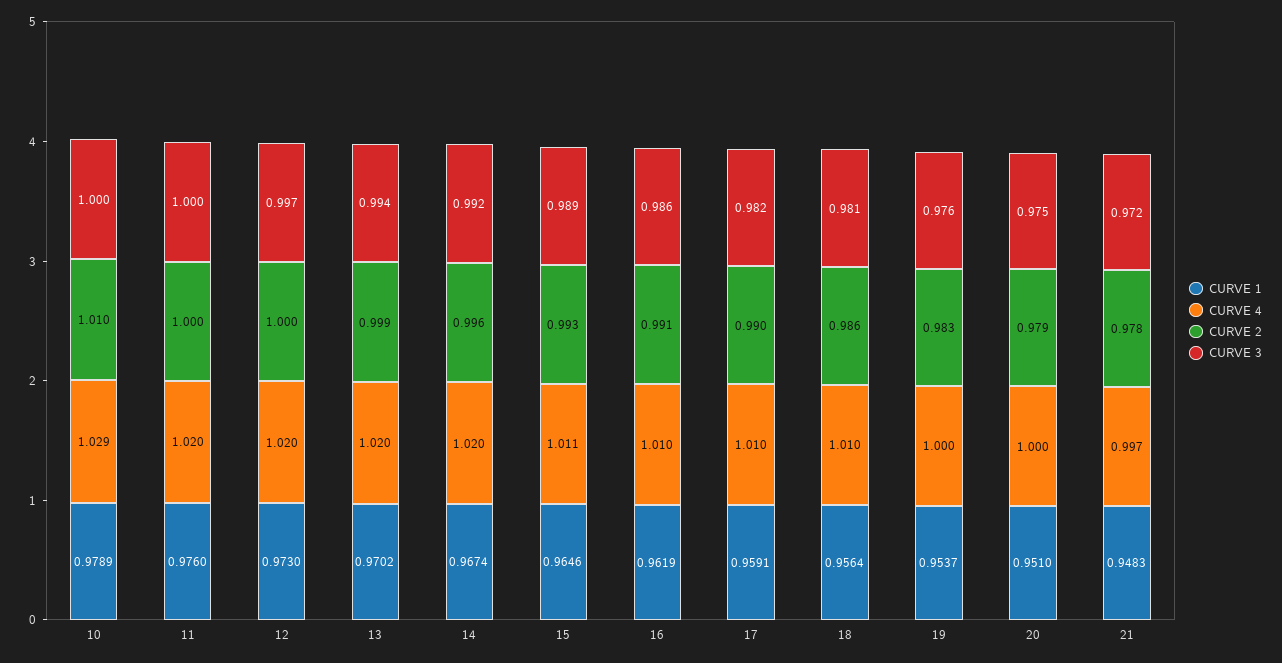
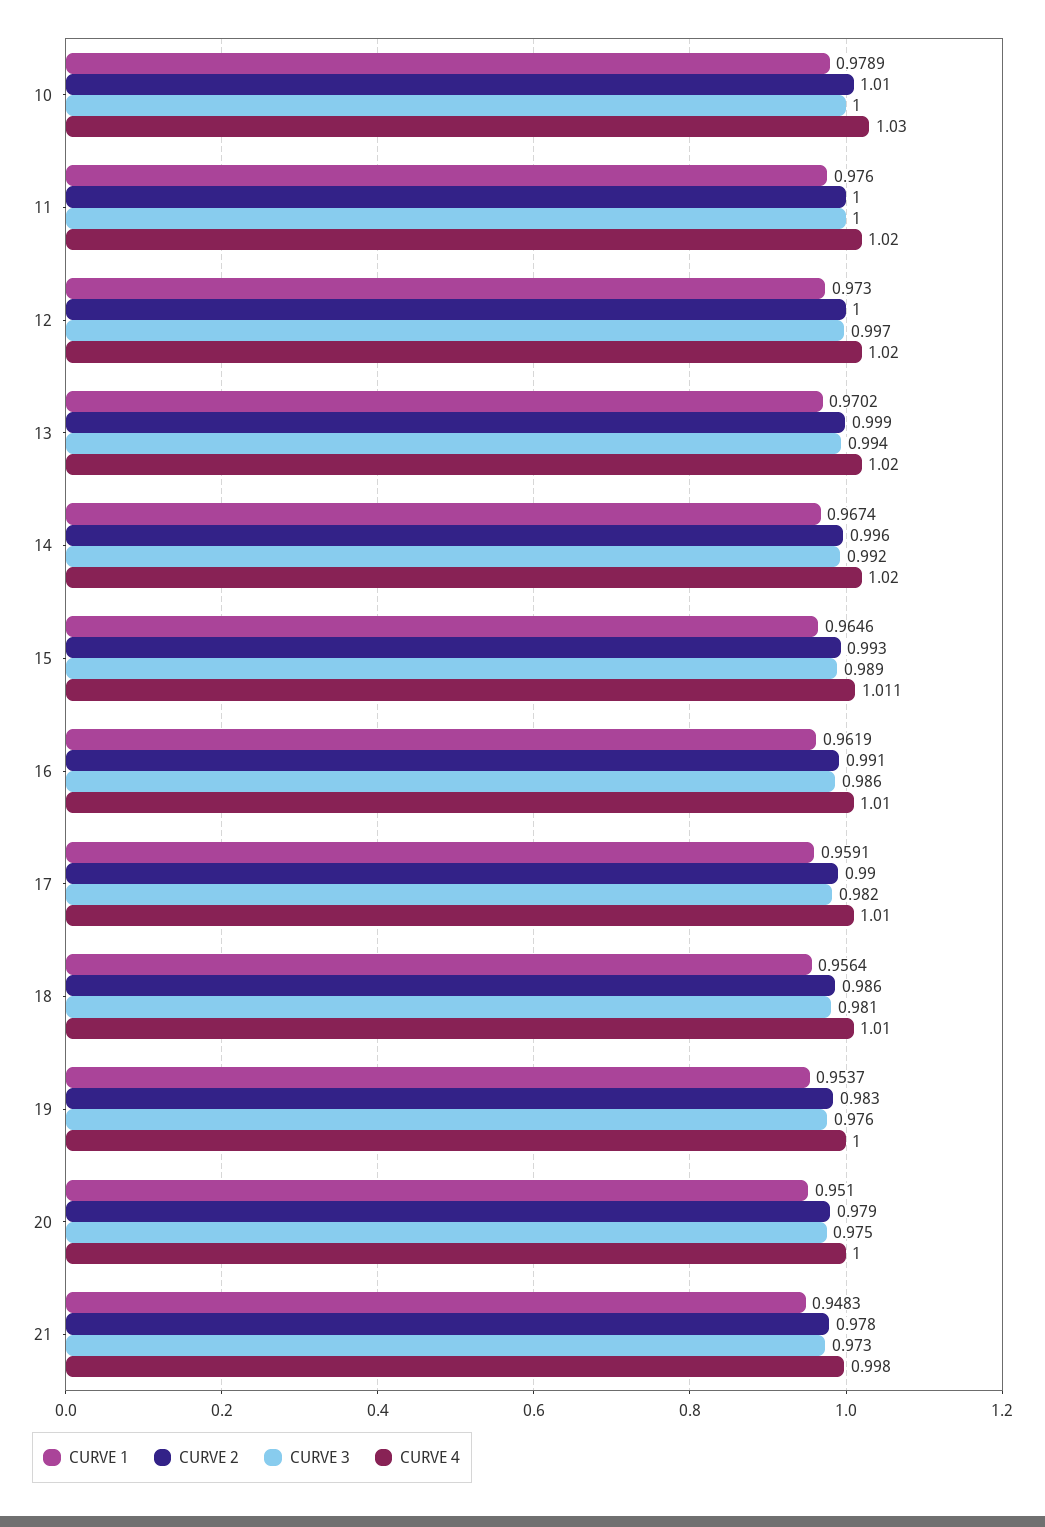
  {
    "CURVE 1": {
      "10": 0.9789,
      "11": 0.976,
      "12": 0.973,
      "13": 0.9702,
      "14": 0.9674,
      "15": 0.9646,
      "16": 0.9619,
      "17": 0.9591,
      "18": 0.9564,
      "19": 0.9537,
      "20": 0.951,
      "21": 0.9483
    },
    "CURVE 4": {
-     "10": 1.029,
+     "10": 1.03,
      "11": 1.02,
      "12": 1.02,
      "13": 1.02,
      "14": 1.02,
      "15": 1.011,
      "16": 1.01,
      "17": 1.01,
      "18": 1.01,
      "19": 1,
      "20": 1,
-     "21": 0.997
+     "21": 0.998
    },
    "CURVE 2": {
      "10": 1.01,
      "11": 1,
      "12": 1,
      "13": 0.999,
      "14": 0.996,
      "15": 0.993,
      "16": 0.991,
      "17": 0.99,
      "18": 0.986,
      "19": 0.983,
      "20": 0.979,
      "21": 0.978
    },
    "CURVE 3": {
      "10": 1,
      "11": 1,
      "12": 0.997,
      "13": 0.994,
      "14": 0.992,
      "15": 0.989,
      "16": 0.986,
      "17": 0.982,
      "18": 0.981,
      "19": 0.976,
      "20": 0.975,
-     "21": 0.972
+     "21": 0.973
    }
  }

